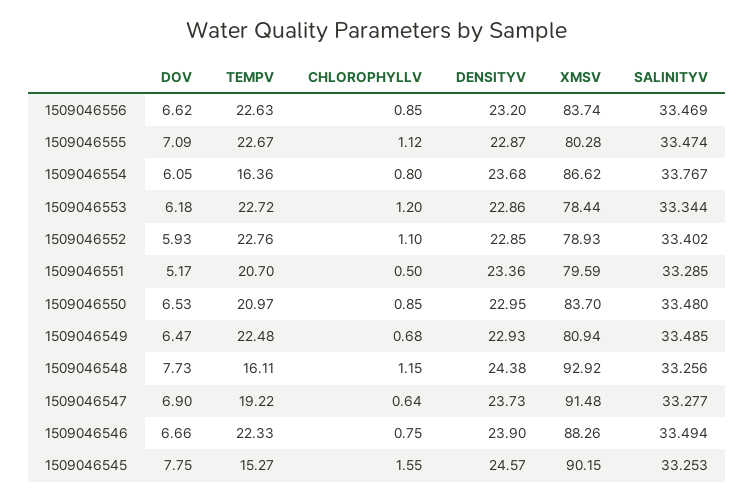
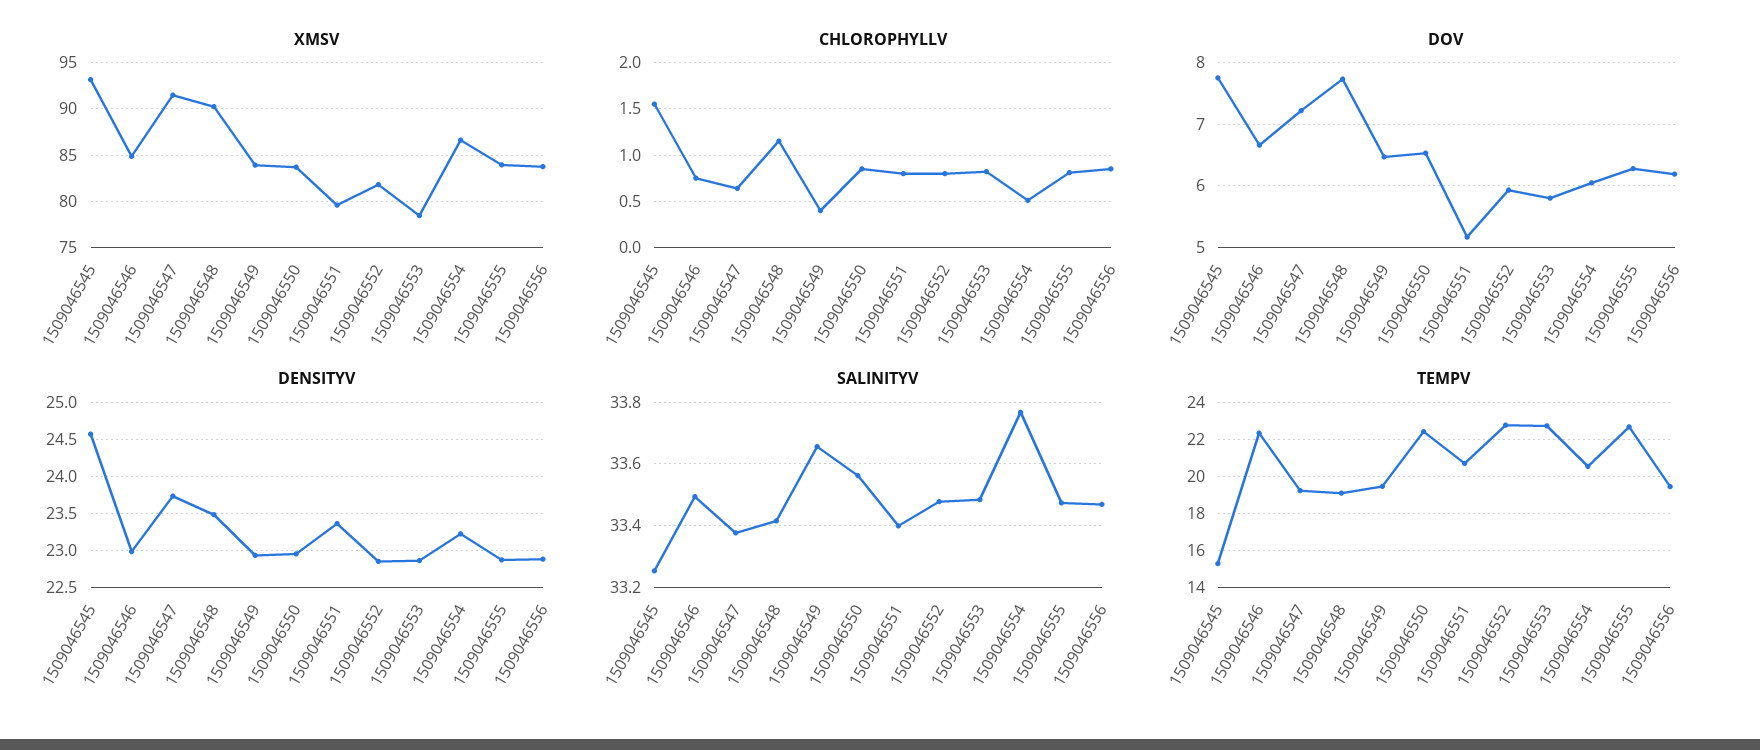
  {
    "DOV": {
-     "1509046556": 6.62,
+     "1509046556": 6.2,
-     "1509046555": 7.09,
+     "1509046555": 6.3,
      "1509046554": 6.05,
-     "1509046553": 6.18,
+     "1509046553": 5.8,
      "1509046552": 5.93,
      "1509046551": 5.17,
      "1509046550": 6.53,
      "1509046549": 6.47,
      "1509046548": 7.73,
-     "1509046547": 6.9,
+     "1509046547": 7.2,
      "1509046546": 6.66,
      "1509046545": 7.75
    },
    "TEMPV": {
-     "1509046556": 22.63,
+     "1509046556": 19.5,
      "1509046555": 22.67,
-     "1509046554": 16.36,
+     "1509046554": 20.5,
      "1509046553": 22.72,
      "1509046552": 22.76,
      "1509046551": 20.7,
-     "1509046550": 20.97,
+     "1509046550": 22.5,
-     "1509046549": 22.48,
+     "1509046549": 19.5,
-     "1509046548": 16.11,
+     "1509046548": 19,
      "1509046547": 19.22,
      "1509046546": 22.33,
      "1509046545": 15.27
    },
    "CHLOROPHYLLV": {
      "1509046556": 0.85,
-     "1509046555": 1.12,
+     "1509046555": 0.8,
-     "1509046554": 0.8,
+     "1509046554": 0.5,
-     "1509046553": 1.2,
+     "1509046553": 0.8,
-     "1509046552": 1.1,
+     "1509046552": 0.8,
-     "1509046551": 0.5,
+     "1509046551": 0.8,
      "1509046550": 0.85,
-     "1509046549": 0.68,
+     "1509046549": 0.4,
      "1509046548": 1.15,
      "1509046547": 0.64,
      "1509046546": 0.75,
      "1509046545": 1.55
    },
    "DENSITYV": {
-     "1509046556": 23.2,
+     "1509046556": 22.9,
      "1509046555": 22.87,
-     "1509046554": 23.68,
+     "1509046554": 23.2,
      "1509046553": 22.86,
      "1509046552": 22.85,
      "1509046551": 23.36,
      "1509046550": 22.95,
      "1509046549": 22.93,
-     "1509046548": 24.38,
+     "1509046548": 23.5,
      "1509046547": 23.73,
-     "1509046546": 23.9,
+     "1509046546": 23,
      "1509046545": 24.57
    },
    "XMSV": {
      "1509046556": 83.74,
-     "1509046555": 80.28,
+     "1509046555": 84,
      "1509046554": 86.62,
      "1509046553": 78.44,
-     "1509046552": 78.93,
+     "1509046552": 82,
      "1509046551": 79.59,
      "1509046550": 83.7,
-     "1509046549": 80.94,
+     "1509046549": 84,
-     "1509046548": 92.92,
+     "1509046548": 90,
      "1509046547": 91.48,
-     "1509046546": 88.26,
+     "1509046546": 85,
-     "1509046545": 90.15
+     "1509046545": 93
    },
    "SALINITYV": {
      "1509046556": 33.469,
      "1509046555": 33.474,
      "1509046554": 33.767,
-     "1509046553": 33.344,
+     "1509046553": 33.48,
-     "1509046552": 33.402,
+     "1509046552": 33.48,
-     "1509046551": 33.285,
+     "1509046551": 33.4,
-     "1509046550": 33.48,
+     "1509046550": 33.56,
-     "1509046549": 33.485,
+     "1509046549": 33.66,
-     "1509046548": 33.256,
+     "1509046548": 33.42,
-     "1509046547": 33.277,
+     "1509046547": 33.38,
      "1509046546": 33.494,
      "1509046545": 33.253
    }
  }

